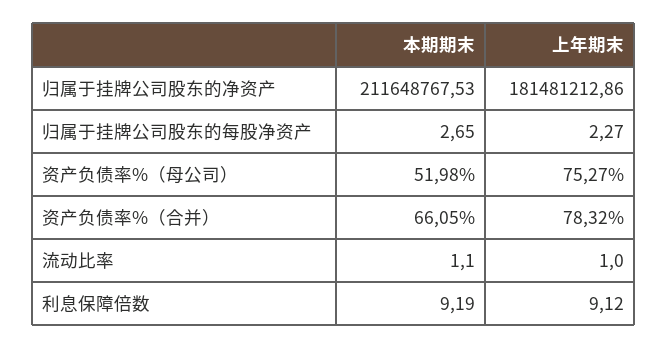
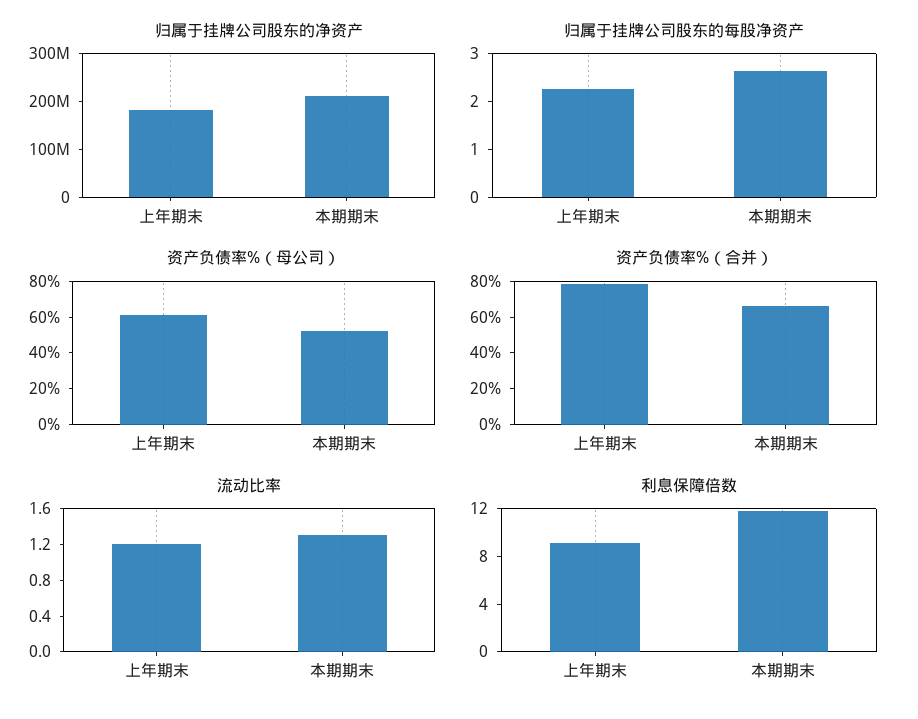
  {
    "归属于挂牌公司股东的净资产": {
      "本期期末": 211648767.53,
      "上年期末": 181481212.86
    },
    "归属于挂牌公司股东的每股净资产": {
      "本期期末": 2.65,
      "上年期末": 2.27
    },
    "资产负债率%（母公司）": {
      "本期期末": 51.98,
-     "上年期末": 75.27
+     "上年期末": 60
    },
    "资产负债率%（合并）": {
      "本期期末": 66.05,
      "上年期末": 78.32
    },
    "流动比率": {
-     "本期期末": 1.1,
+     "本期期末": 1.3,
-     "上年期末": 1
+     "上年期末": 1.2
    },
    "利息保障倍数": {
-     "本期期末": 9.19,
+     "本期期末": 12,
      "上年期末": 9.12
    }
  }

